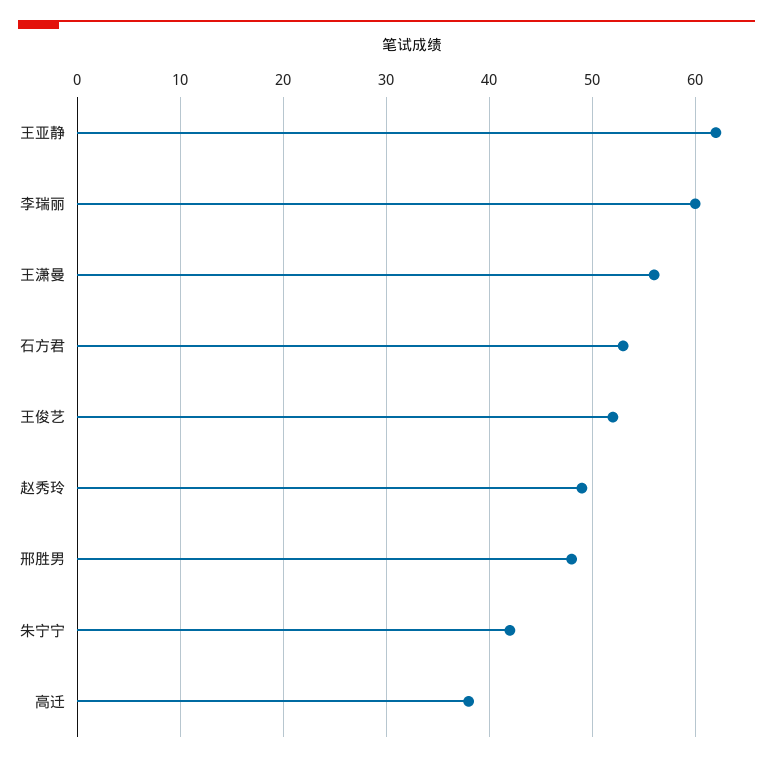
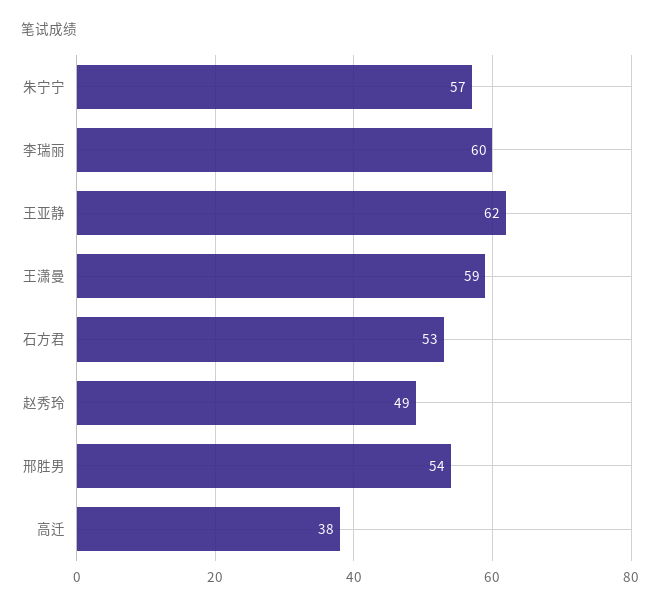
  {
    "王亚静": 62,
    "李瑞丽": 60,
-   "王潇曼": 56,
+   "王潇曼": 59,
    "石方君": 53,
-   "王俊艺": 52,
    "赵秀玲": 49,
-   "邢胜男": 48,
+   "邢胜男": 54,
-   "朱宁宁": 42,
+   "朱宁宁": 57,
    "高迁": 38
  }

